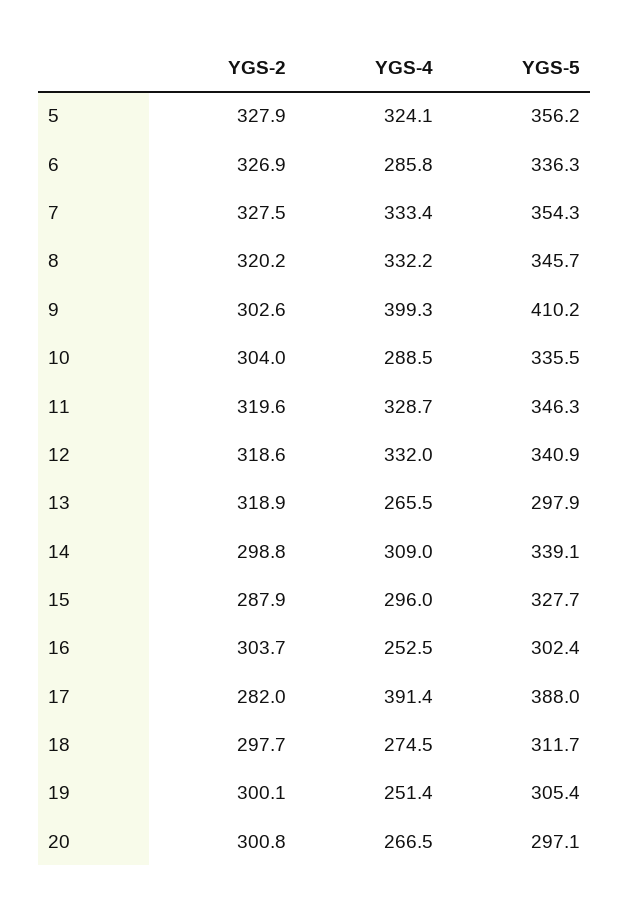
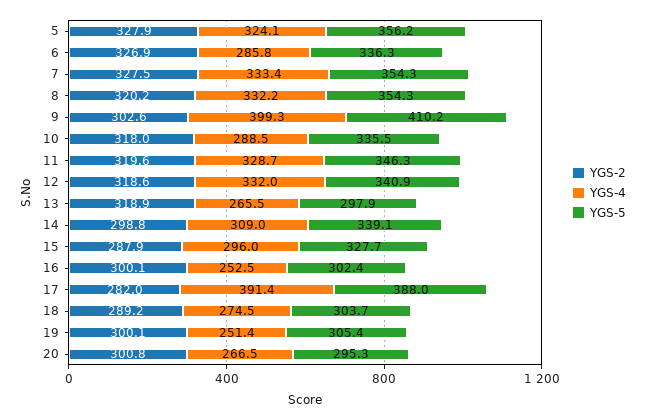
  {
    "YGS-2": {
      "5": 327.9,
      "6": 326.9,
      "7": 327.5,
      "8": 320.2,
      "9": 302.6,
-     "10": 304,
+     "10": 318,
      "11": 319.6,
      "12": 318.6,
      "13": 318.9,
      "14": 298.8,
      "15": 287.9,
-     "16": 303.7,
+     "16": 300.1,
      "17": 282,
-     "18": 297.7,
+     "18": 289.2,
      "19": 300.1,
      "20": 300.8
    },
    "YGS-4": {
      "5": 324.1,
      "6": 285.8,
      "7": 333.4,
      "8": 332.2,
      "9": 399.3,
      "10": 288.5,
      "11": 328.7,
      "12": 332,
      "13": 265.5,
      "14": 309,
      "15": 296,
      "16": 252.5,
      "17": 391.4,
      "18": 274.5,
      "19": 251.4,
      "20": 266.5
    },
    "YGS-5": {
      "5": 356.2,
      "6": 336.3,
      "7": 354.3,
-     "8": 345.7,
+     "8": 354.3,
      "9": 410.2,
      "10": 335.5,
      "11": 346.3,
      "12": 340.9,
      "13": 297.9,
      "14": 339.1,
      "15": 327.7,
      "16": 302.4,
      "17": 388,
-     "18": 311.7,
+     "18": 303.7,
      "19": 305.4,
-     "20": 297.1
+     "20": 295.3
    }
  }

